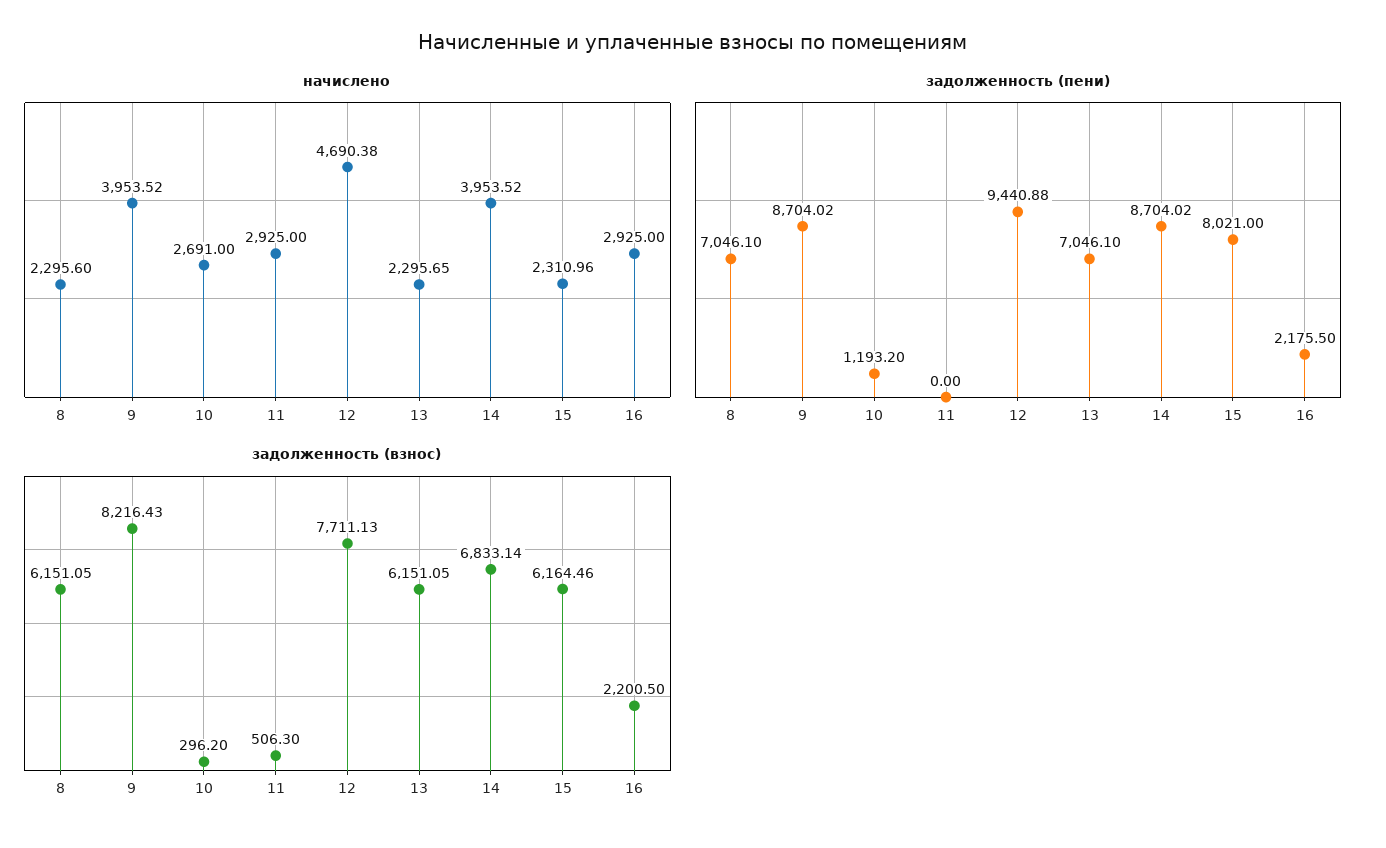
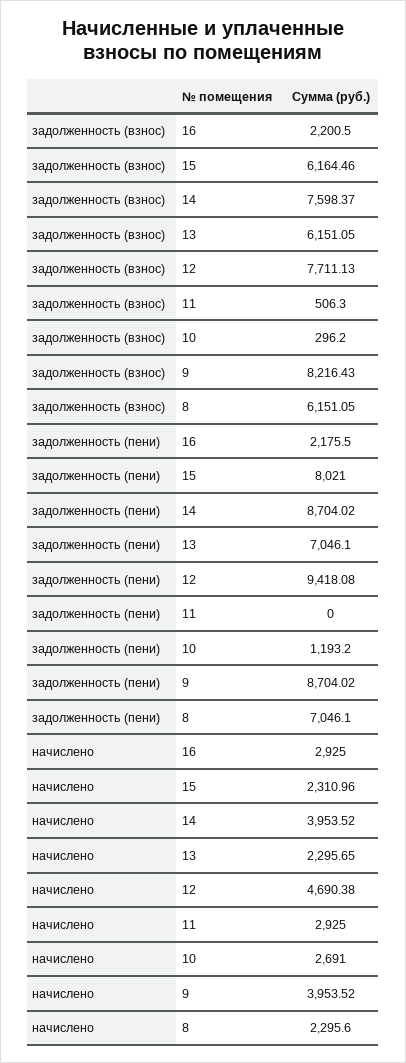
  {
    "начислено": {
      "8": 2295.6,
      "9": 3953.52,
      "10": 2691,
      "11": 2925,
      "12": 4690.38,
      "13": 2295.65,
      "14": 3953.52,
      "15": 2310.96,
      "16": 2925
    },
    "задолженность (пени)": {
      "8": 7046.1,
      "9": 8704.02,
      "10": 1193.2,
      "11": 0,
-     "12": 9440.88,
+     "12": 9418.08,
      "13": 7046.1,
      "14": 8704.02,
      "15": 8021,
      "16": 2175.5
    },
    "задолженность (взнос)": {
      "8": 6151.05,
      "9": 8216.43,
      "10": 296.2,
      "11": 506.3,
      "12": 7711.13,
      "13": 6151.05,
-     "14": 6833.14,
+     "14": 7598.37,
      "15": 6164.46,
      "16": 2200.5
    }
  }

